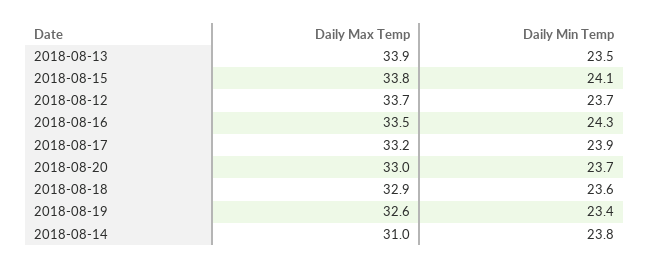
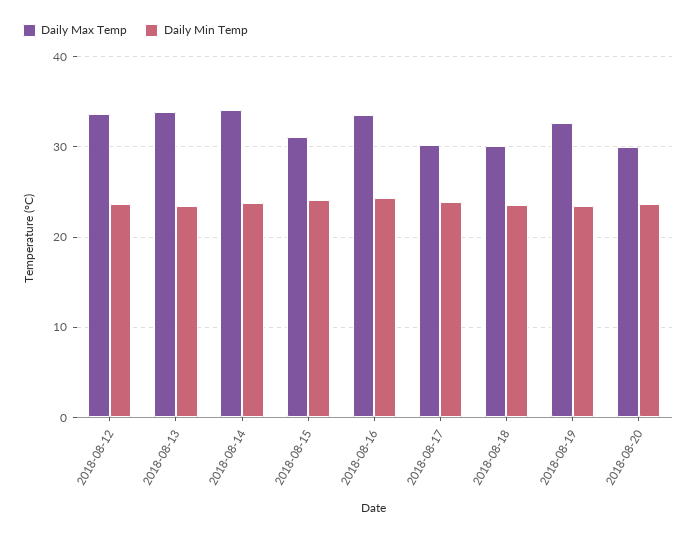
  {
    "Daily Max Temp": {
      "2018-08-13": 33.9,
-     "2018-08-15": 33.8,
+     "2018-08-15": 31,
      "2018-08-12": 33.7,
      "2018-08-16": 33.5,
-     "2018-08-17": 33.2,
+     "2018-08-17": 30,
-     "2018-08-20": 33,
+     "2018-08-20": 30,
-     "2018-08-18": 32.9,
+     "2018-08-18": 30,
      "2018-08-19": 32.6,
-     "2018-08-14": 31
+     "2018-08-14": 34
    },
    "Daily Min Temp": {
      "2018-08-13": 23.5,
      "2018-08-15": 24.1,
      "2018-08-12": 23.7,
      "2018-08-16": 24.3,
      "2018-08-17": 23.9,
      "2018-08-20": 23.7,
      "2018-08-18": 23.6,
      "2018-08-19": 23.4,
      "2018-08-14": 23.8
    }
  }

